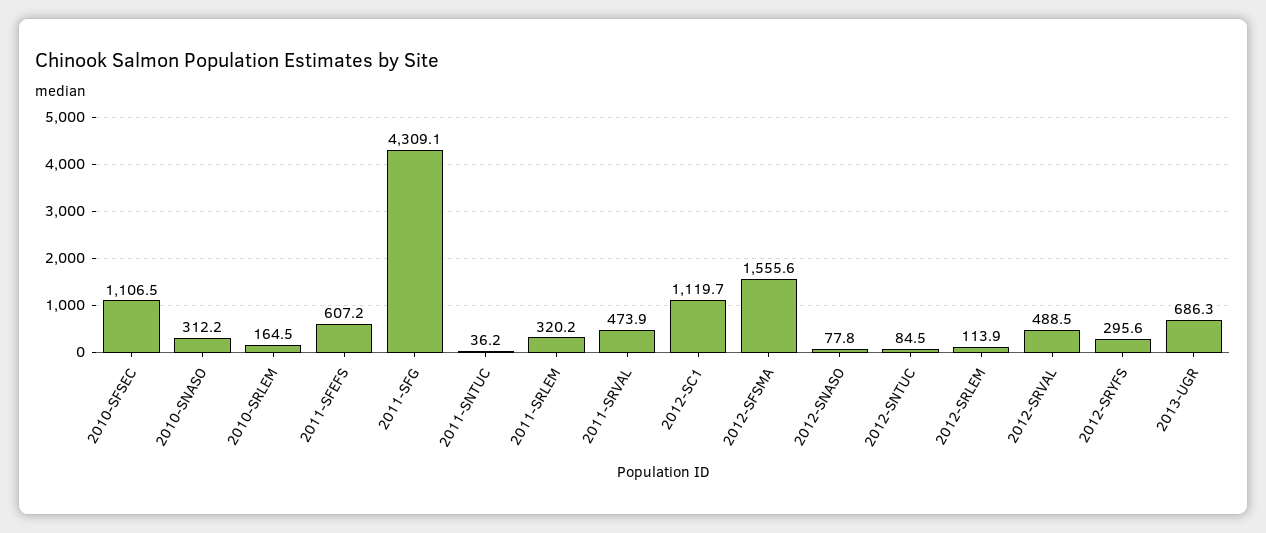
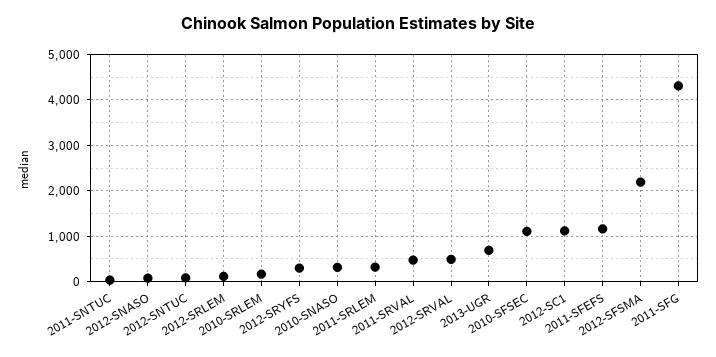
  {
    "2010-SFSEC": 1106.5,
    "2010-SNASO": 312.2,
    "2010-SRLEM": 164.5,
-   "2011-SFEFS": 607.2,
+   "2011-SFEFS": 1200,
    "2011-SFG": 4309.1,
    "2011-SNTUC": 36.2,
    "2011-SRLEM": 320.2,
    "2011-SRVAL": 473.9,
    "2012-SC1": 1119.7,
-   "2012-SFSMA": 1555.6,
+   "2012-SFSMA": 2200,
    "2012-SNASO": 77.8,
    "2012-SNTUC": 84.5,
    "2012-SRLEM": 113.9,
    "2012-SRVAL": 488.5,
    "2012-SRYFS": 295.6,
    "2013-UGR": 686.3
  }

